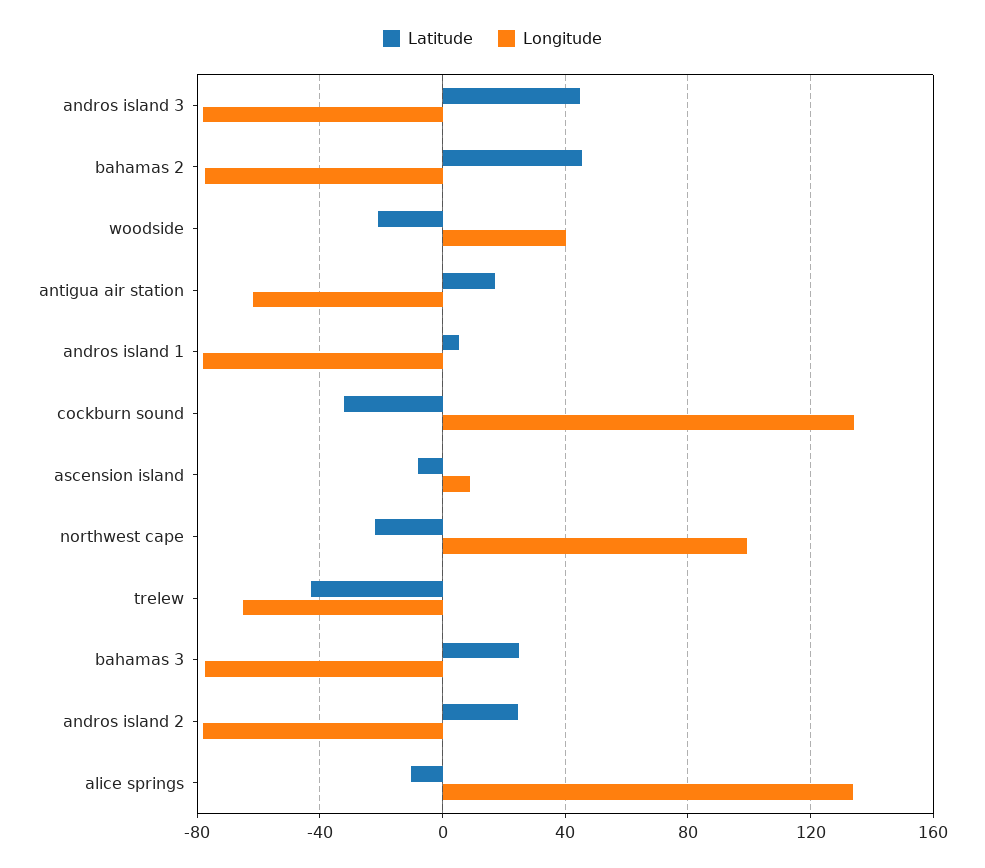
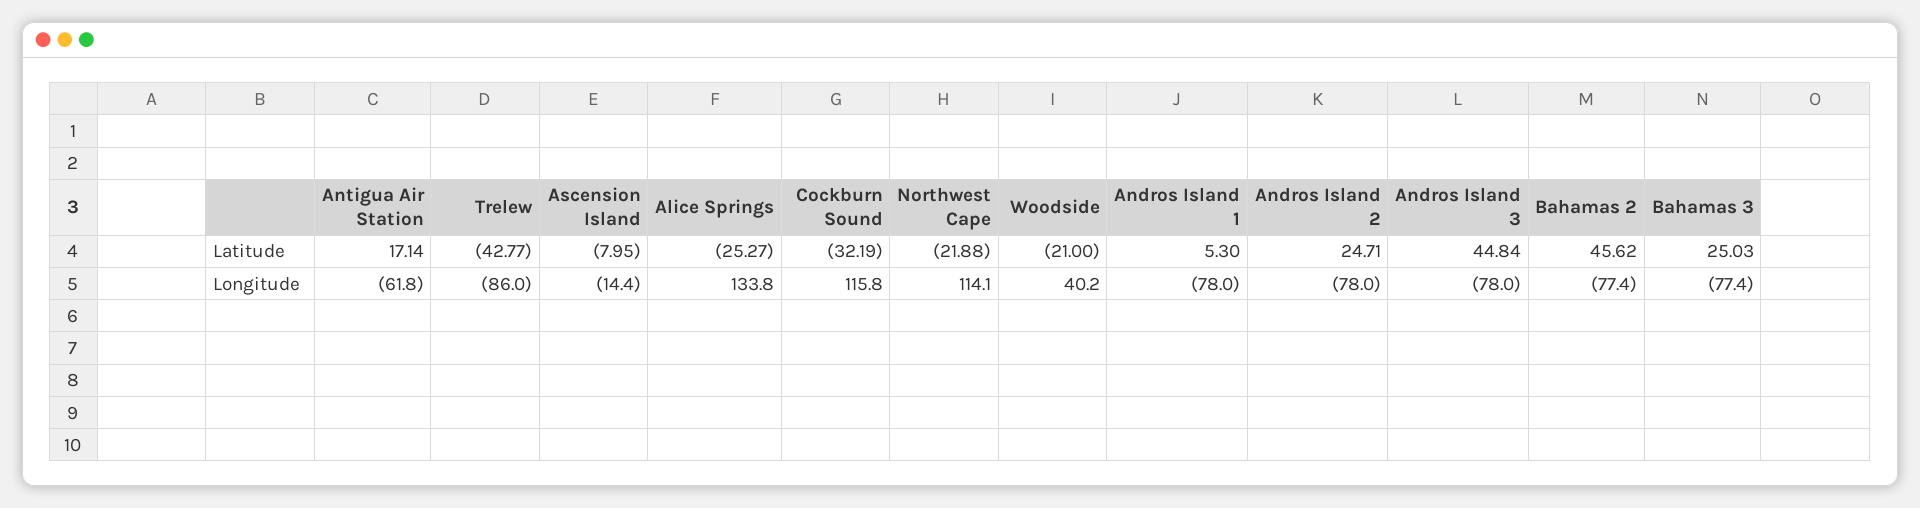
  {
    "Latitude": {
      "andros island 3": 44.84,
      "bahamas 2": 45.62,
      "woodside": -21,
      "antigua air station": 17.14,
      "andros island 1": 5.3,
      "cockburn sound": -32.19,
      "ascension island": -7.95,
      "northwest cape": -21.88,
      "trelew": -42.77,
      "bahamas 3": 25.03,
      "andros island 2": 24.71,
-     "alice springs": -10
+     "alice springs": -25.27
    },
    "Longitude": {
      "andros island 3": -78,
      "bahamas 2": -77.4,
      "woodside": 40.2,
      "antigua air station": -61.8,
      "andros island 1": -78,
-     "cockburn sound": 135,
+     "cockburn sound": 115.8,
-     "ascension island": 10,
+     "ascension island": -14.4,
-     "northwest cape": 100,
+     "northwest cape": 114.1,
-     "trelew": -65,
+     "trelew": -86,
      "bahamas 3": -77.4,
      "andros island 2": -78,
      "alice springs": 133.8
    }
  }

